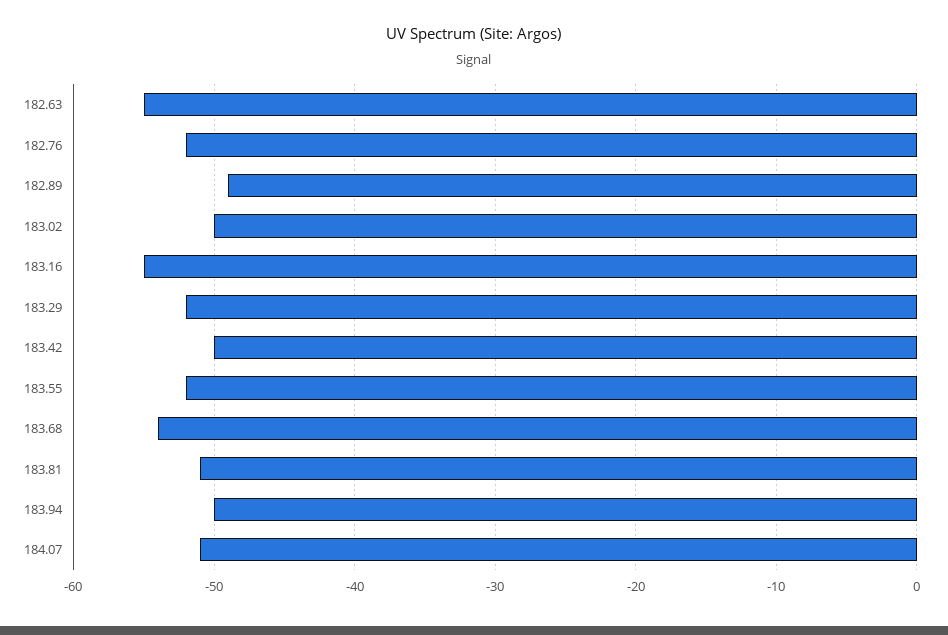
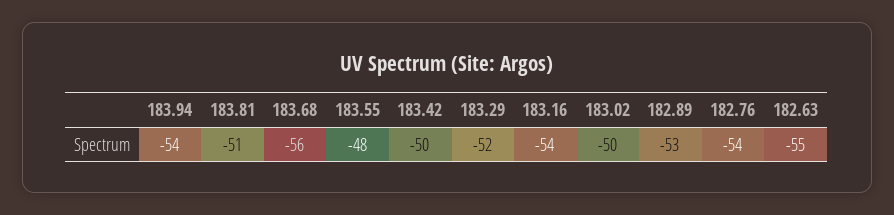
  {
    "182.63": -55,
-   "182.76": -52,
+   "182.76": -54,
-   "182.89": -49,
+   "182.89": -53,
    "183.02": -50,
-   "183.16": -55,
+   "183.16": -54,
    "183.29": -52,
    "183.42": -50,
-   "183.55": -52,
+   "183.55": -48,
-   "183.68": -54,
+   "183.68": -56,
    "183.81": -51,
-   "183.94": -50,
+   "183.94": -54
-   "184.07": -51
  }

